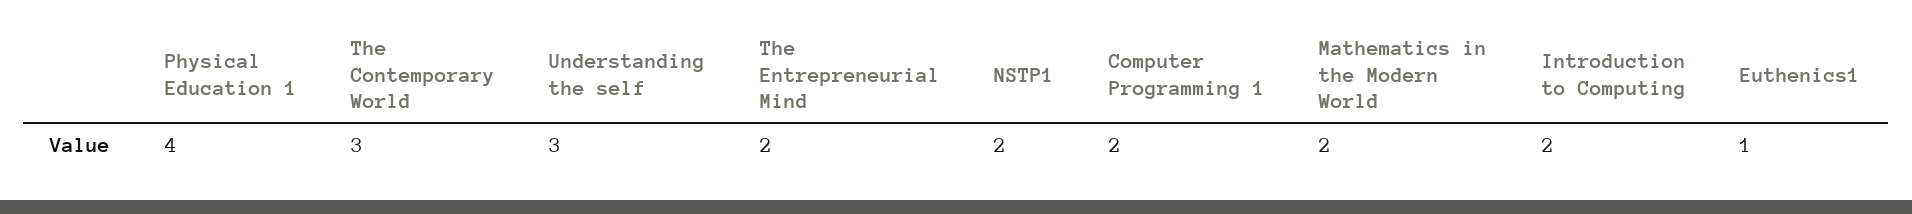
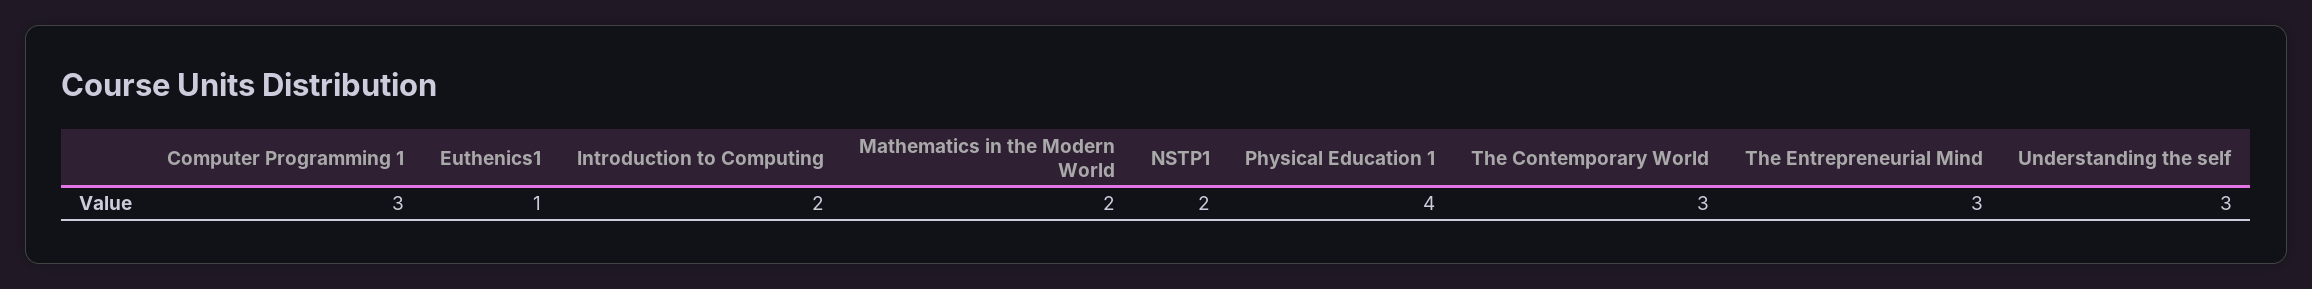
  {
    "Physical Education 1": 4,
    "The Contemporary World": 3,
    "Understanding the self": 3,
-   "The Entrepreneurial Mind": 2,
+   "The Entrepreneurial Mind": 3,
    "NSTP1": 2,
-   "Computer Programming 1": 2,
+   "Computer Programming 1": 3,
    "Mathematics in the Modern World": 2,
    "Introduction to Computing": 2,
    "Euthenics1": 1
  }

